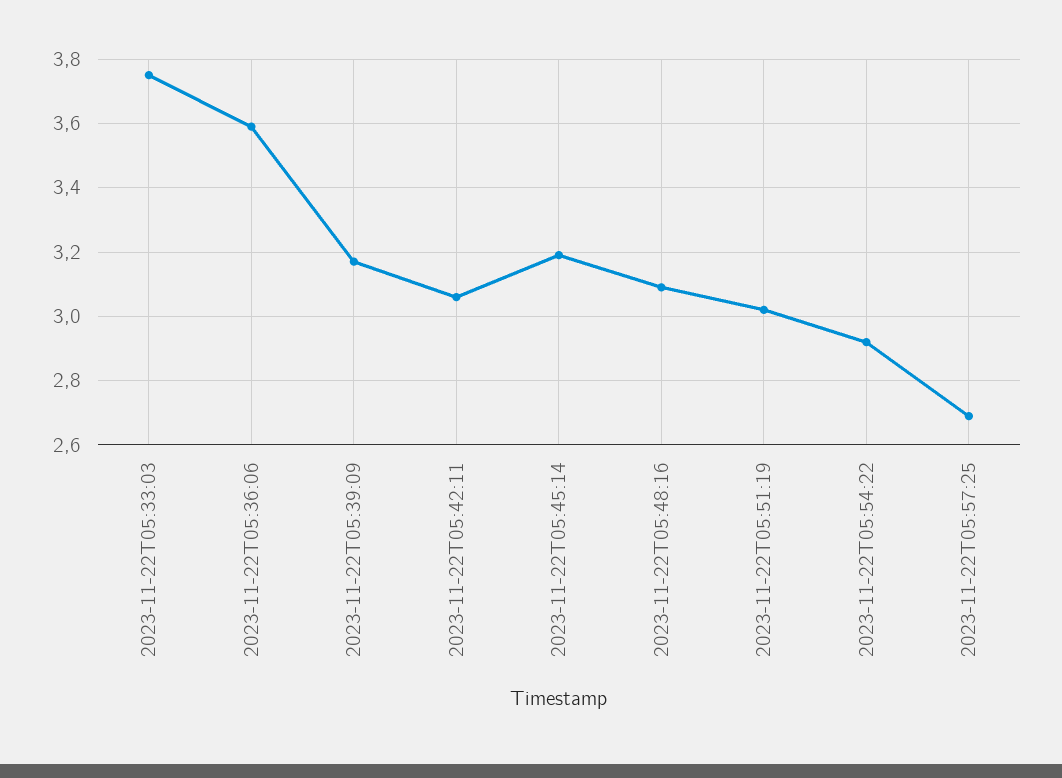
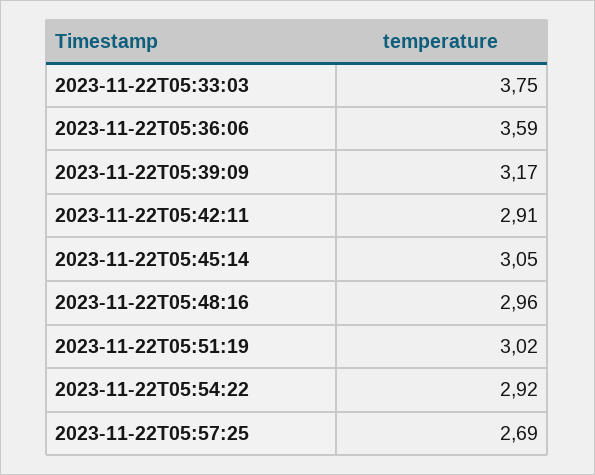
  {
    "2023-11-22T05:33:03": 3.75,
    "2023-11-22T05:36:06": 3.59,
    "2023-11-22T05:39:09": 3.17,
-   "2023-11-22T05:42:11": 3.05,
+   "2023-11-22T05:42:11": 2.91,
-   "2023-11-22T05:45:14": 3.2,
+   "2023-11-22T05:45:14": 3.05,
-   "2023-11-22T05:48:16": 3.1,
+   "2023-11-22T05:48:16": 2.96,
    "2023-11-22T05:51:19": 3.02,
    "2023-11-22T05:54:22": 2.92,
    "2023-11-22T05:57:25": 2.69
  }

